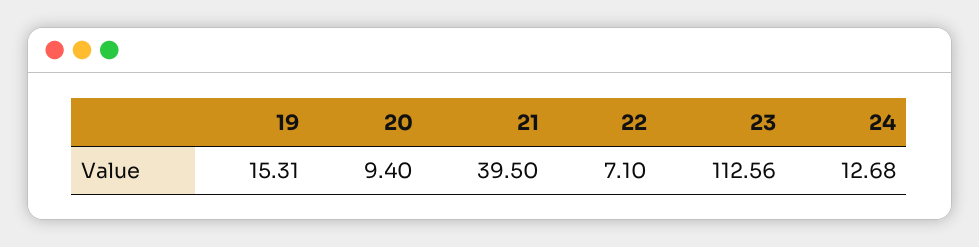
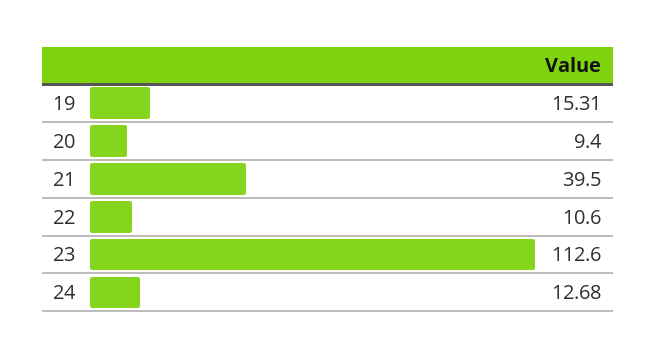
  {
    "19": 15.31,
    "20": 9.4,
    "21": 39.5,
-   "22": 7.1,
+   "22": 10.6,
-   "23": 112.56,
+   "23": 112.6,
    "24": 12.68
  }

